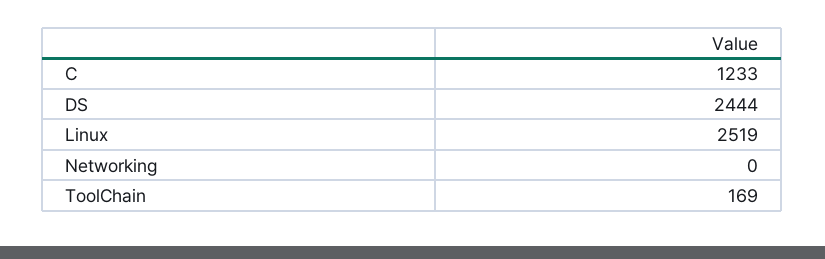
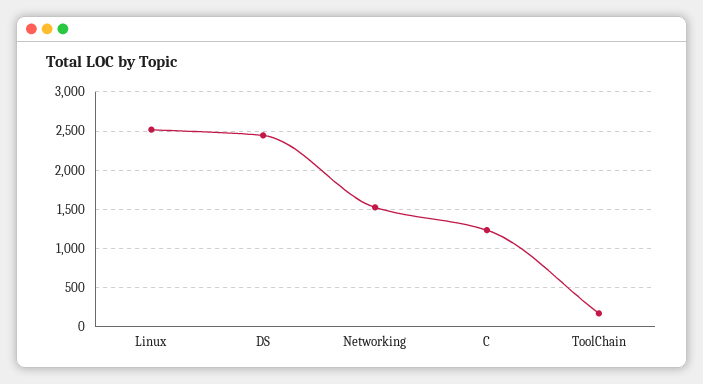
  {
    "C": 1233,
    "DS": 2444,
    "Linux": 2519,
-   "Networking": 0,
+   "Networking": 1500,
    "ToolChain": 169
  }

